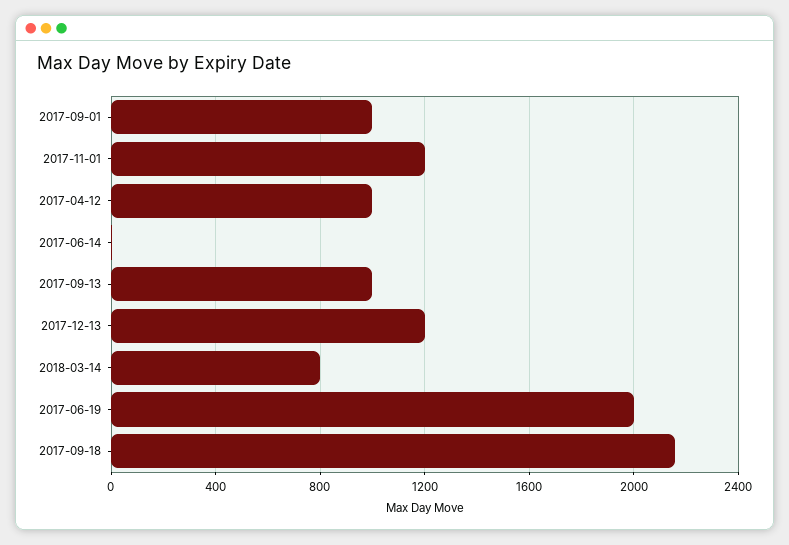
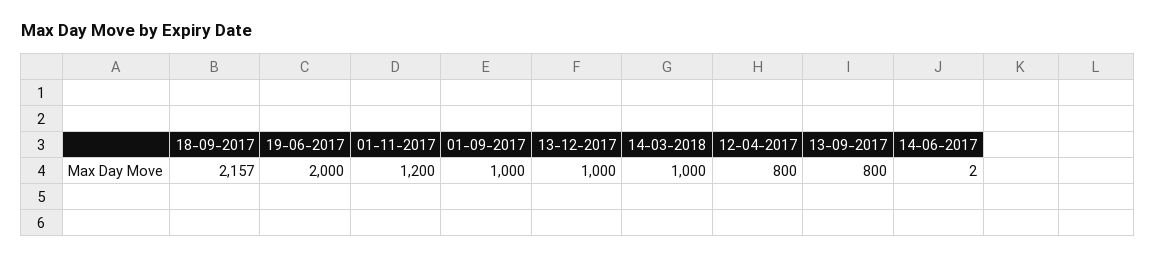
  {
    "2017-09-01": 1000,
    "2017-11-01": 1200,
-   "2017-04-12": 1000,
+   "2017-04-12": 800,
    "2017-06-14": 2,
-   "2017-09-13": 1000,
+   "2017-09-13": 800,
-   "2017-12-13": 1200,
+   "2017-12-13": 1000,
-   "2018-03-14": 800,
+   "2018-03-14": 1000,
    "2017-06-19": 2000,
    "2017-09-18": 2157
  }

